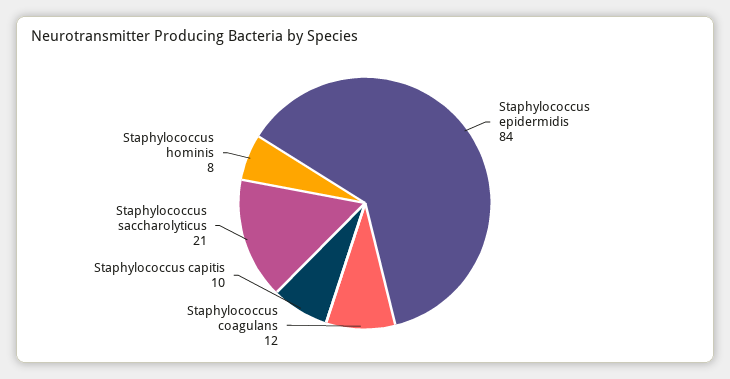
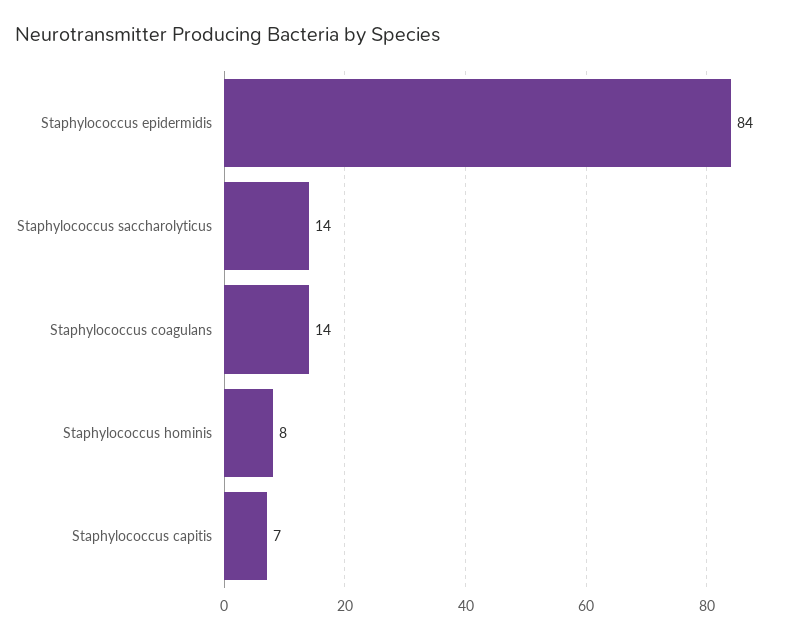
  {
    "Staphylococcus epidermidis": 84,
-   "Staphylococcus coagulans": 12,
+   "Staphylococcus coagulans": 14,
-   "Staphylococcus capitis": 10,
+   "Staphylococcus capitis": 7,
-   "Staphylococcus saccharolyticus": 21,
+   "Staphylococcus saccharolyticus": 14,
    "Staphylococcus hominis": 8
  }

